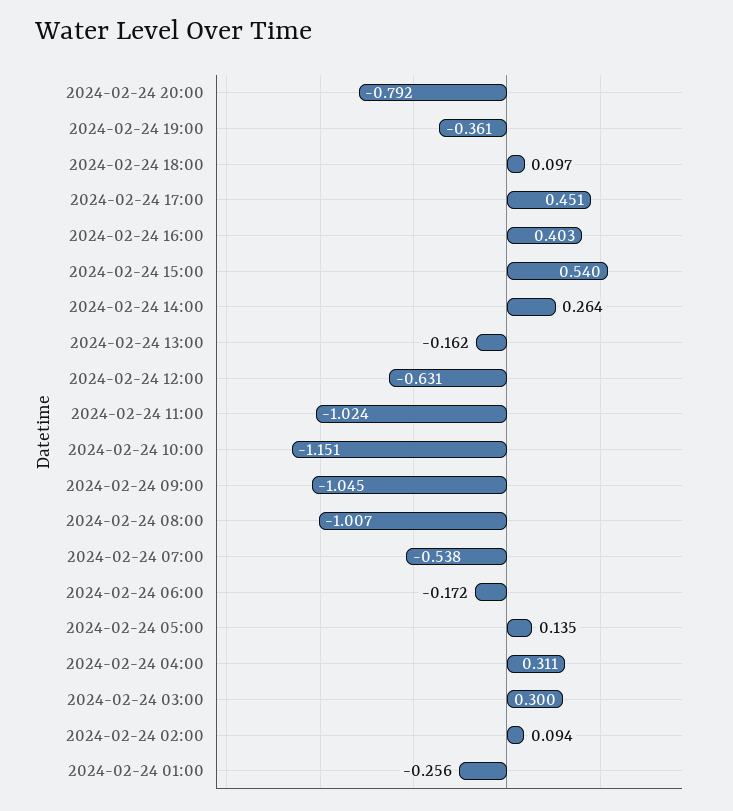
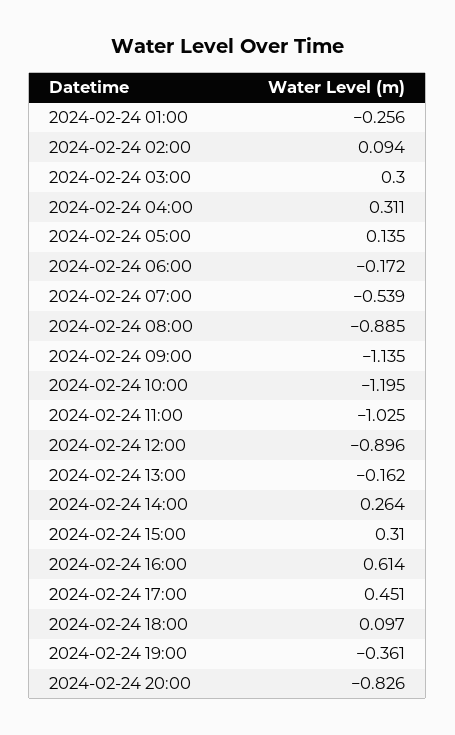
  {
-   "2024-02-24 20:00": -0.792,
+   "2024-02-24 20:00": -0.826,
    "2024-02-24 19:00": -0.361,
    "2024-02-24 18:00": 0.097,
    "2024-02-24 17:00": 0.451,
-   "2024-02-24 16:00": 0.403,
+   "2024-02-24 16:00": 0.614,
-   "2024-02-24 15:00": 0.54,
+   "2024-02-24 15:00": 0.31,
    "2024-02-24 14:00": 0.264,
    "2024-02-24 13:00": -0.162,
-   "2024-02-24 12:00": -0.631,
+   "2024-02-24 12:00": -0.896,
-   "2024-02-24 11:00": -1.024,
+   "2024-02-24 11:00": -1.025,
-   "2024-02-24 10:00": -1.151,
+   "2024-02-24 10:00": -1.195,
-   "2024-02-24 09:00": -1.045,
+   "2024-02-24 09:00": -1.135,
-   "2024-02-24 08:00": -1.007,
+   "2024-02-24 08:00": -0.885,
-   "2024-02-24 07:00": -0.538,
+   "2024-02-24 07:00": -0.539,
    "2024-02-24 06:00": -0.172,
    "2024-02-24 05:00": 0.135,
    "2024-02-24 04:00": 0.311,
    "2024-02-24 03:00": 0.3,
    "2024-02-24 02:00": 0.094,
    "2024-02-24 01:00": -0.256
  }

